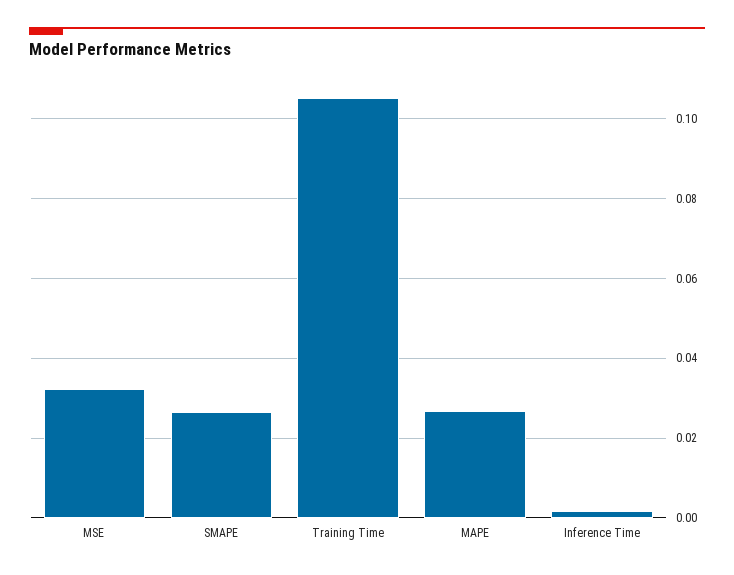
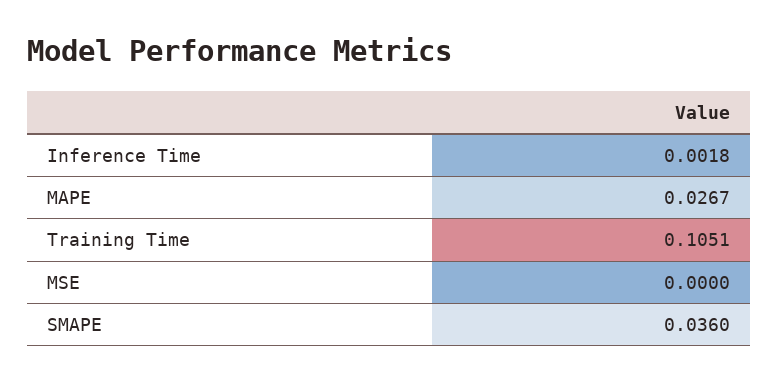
  {
-   "MSE": 0.032,
+   "MSE": 0,
-   "SMAPE": 0.026,
+   "SMAPE": 0.036,
    "Training Time": 0.1051,
    "MAPE": 0.0267,
    "Inference Time": 0.0018
  }

